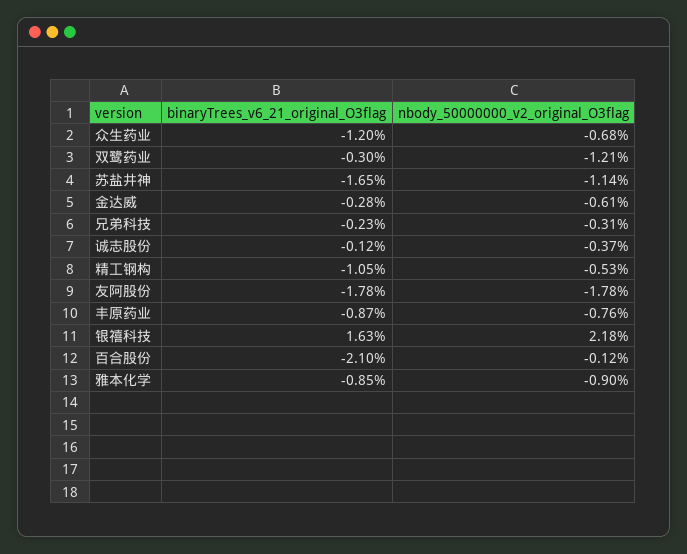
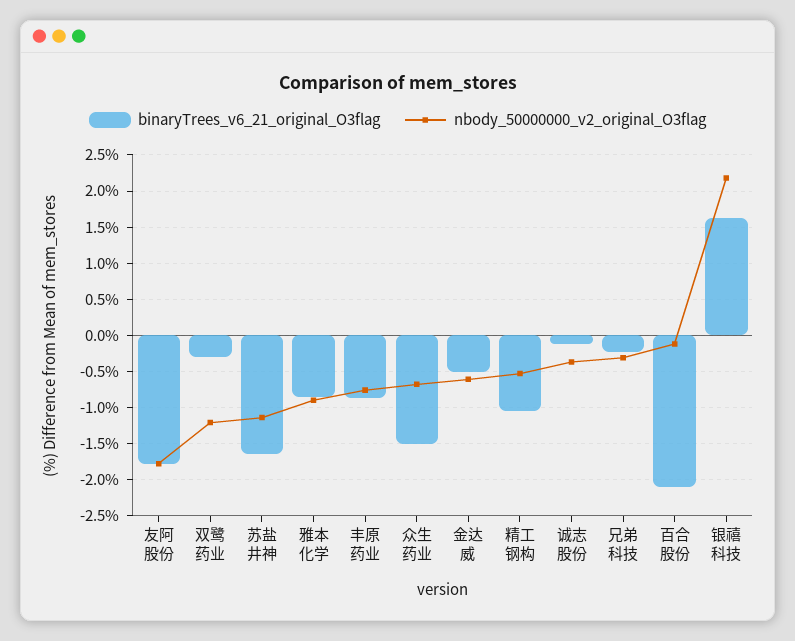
  {
    "binaryTrees_v6_21_original_O3flag": {
-     "众生药业": -1.2,
+     "众生药业": -1.5,
      "双鹭药业": -0.3,
      "苏盐井神": -1.65,
-     "金达威": -0.28,
+     "金达威": -0.5,
      "兄弟科技": -0.23,
      "诚志股份": -0.12,
      "精工钢构": -1.05,
      "友阿股份": -1.78,
      "丰原药业": -0.87,
      "银禧科技": 1.63,
      "百合股份": -2.1,
      "雅本化学": -0.85
    },
    "nbody_50000000_v2_original_O3flag": {
      "众生药业": -0.68,
      "双鹭药业": -1.21,
      "苏盐井神": -1.14,
      "金达威": -0.61,
      "兄弟科技": -0.31,
      "诚志股份": -0.37,
      "精工钢构": -0.53,
      "友阿股份": -1.78,
      "丰原药业": -0.76,
      "银禧科技": 2.18,
      "百合股份": -0.12,
      "雅本化学": -0.9
    }
  }

